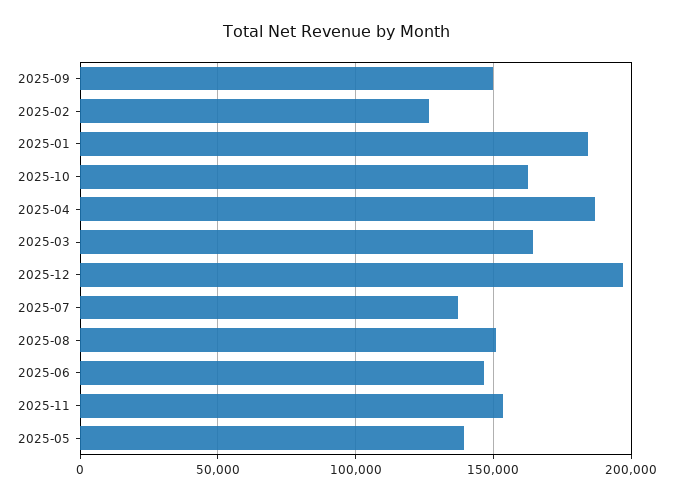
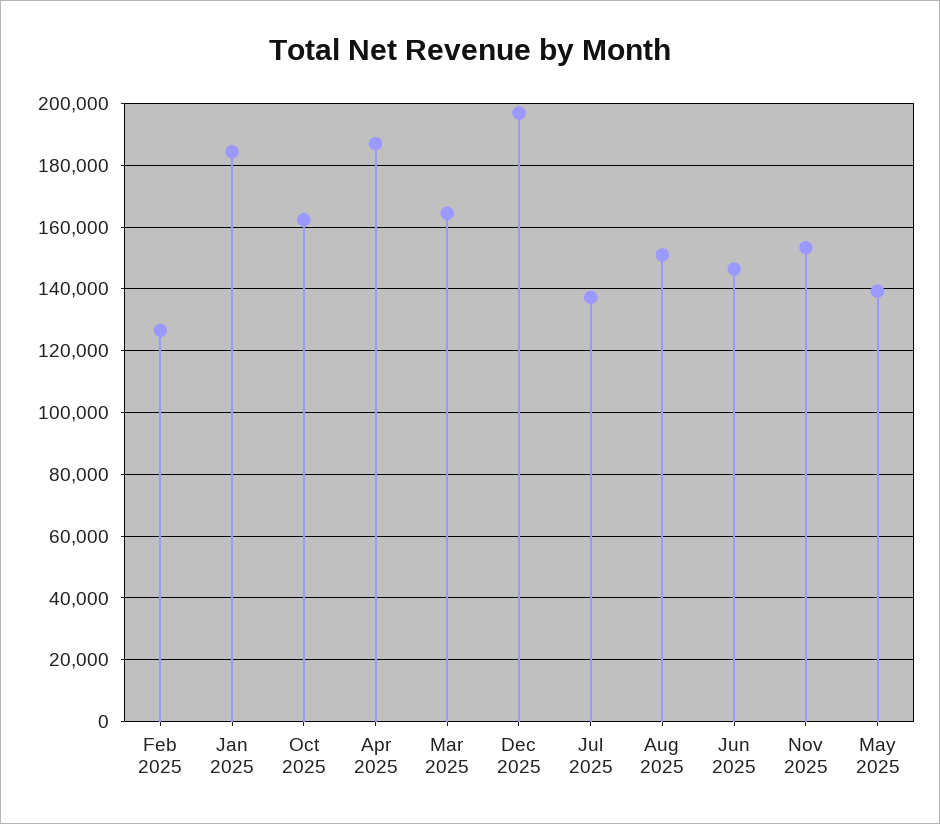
  {
-   "2025-09": 150000,
    "2025-02": 126000,
    "2025-01": 184000,
    "2025-10": 162000,
    "2025-04": 186000,
    "2025-03": 164000,
    "2025-12": 196000,
    "2025-07": 138000,
    "2025-08": 150000,
    "2025-06": 146000,
    "2025-11": 154000,
    "2025-05": 140000
  }

